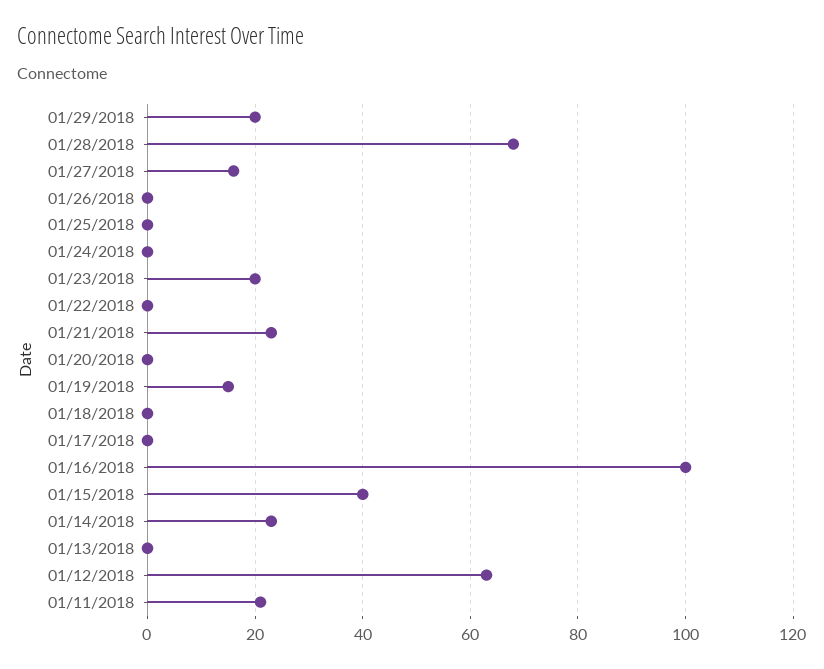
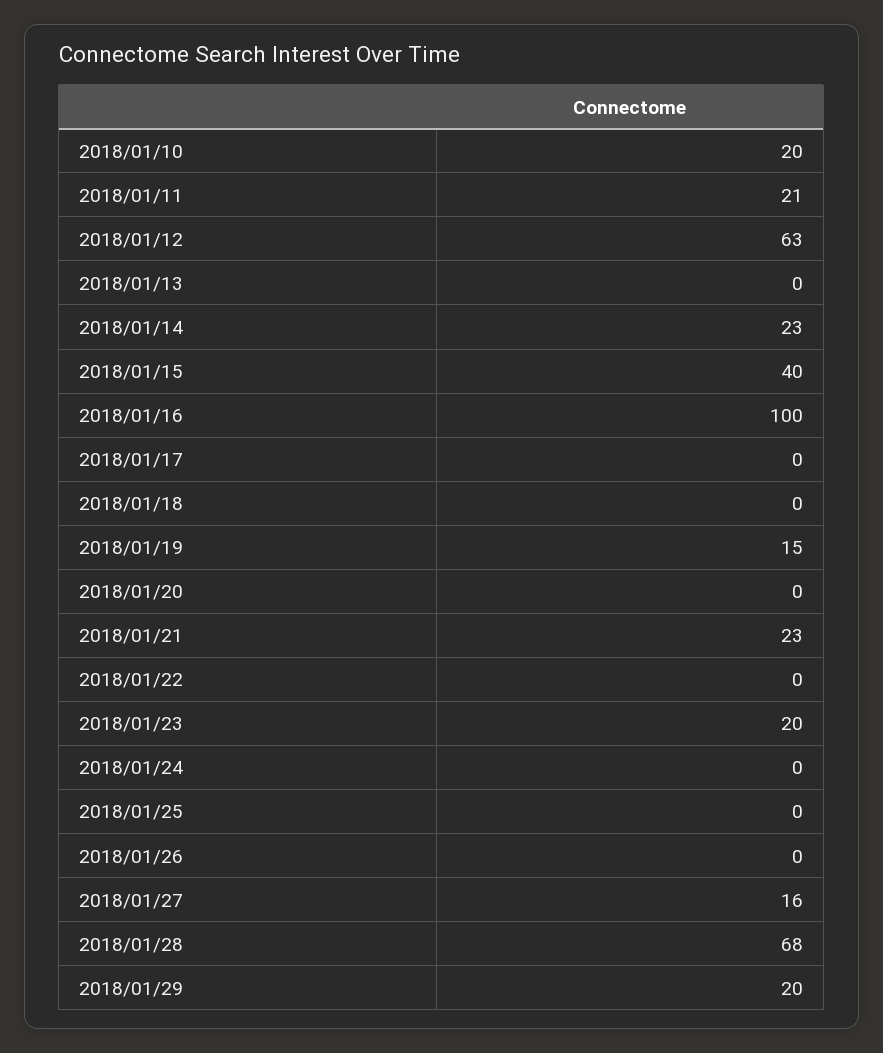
  {
    "01/29/2018": 20,
    "01/28/2018": 68,
    "01/27/2018": 16,
    "01/26/2018": 0,
    "01/25/2018": 0,
    "01/24/2018": 0,
    "01/23/2018": 20,
    "01/22/2018": 0,
    "01/21/2018": 23,
    "01/20/2018": 0,
    "01/19/2018": 15,
    "01/18/2018": 0,
    "01/17/2018": 0,
    "01/16/2018": 100,
    "01/15/2018": 40,
    "01/14/2018": 23,
    "01/13/2018": 0,
    "01/12/2018": 63,
-   "01/11/2018": 21
+   "01/11/2018": 21,
+   "2018/01/10": 20
  }

